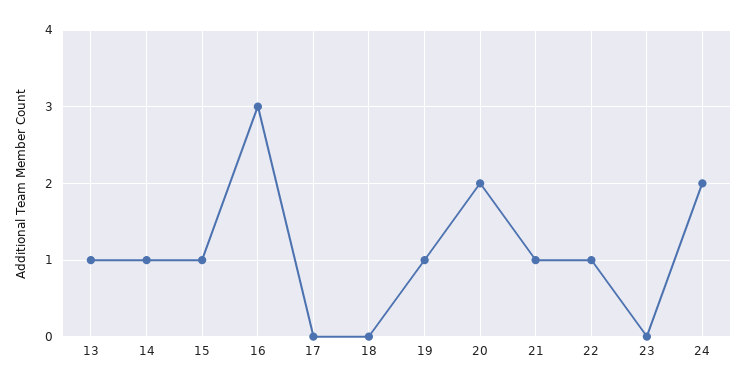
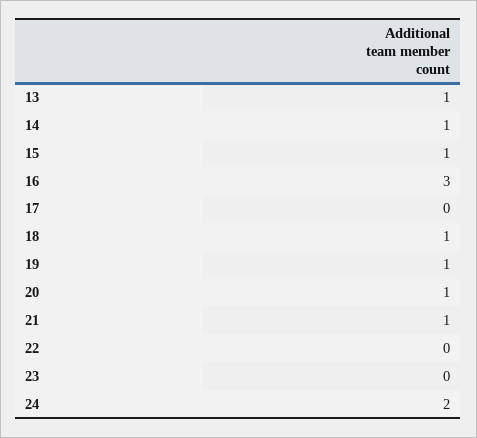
  {
    "13": 1,
    "14": 1,
    "15": 1,
    "16": 3,
    "17": 0,
-   "18": 0,
+   "18": 1,
    "19": 1,
-   "20": 2,
+   "20": 1,
    "21": 1,
-   "22": 1,
+   "22": 0,
    "23": 0,
    "24": 2
  }

